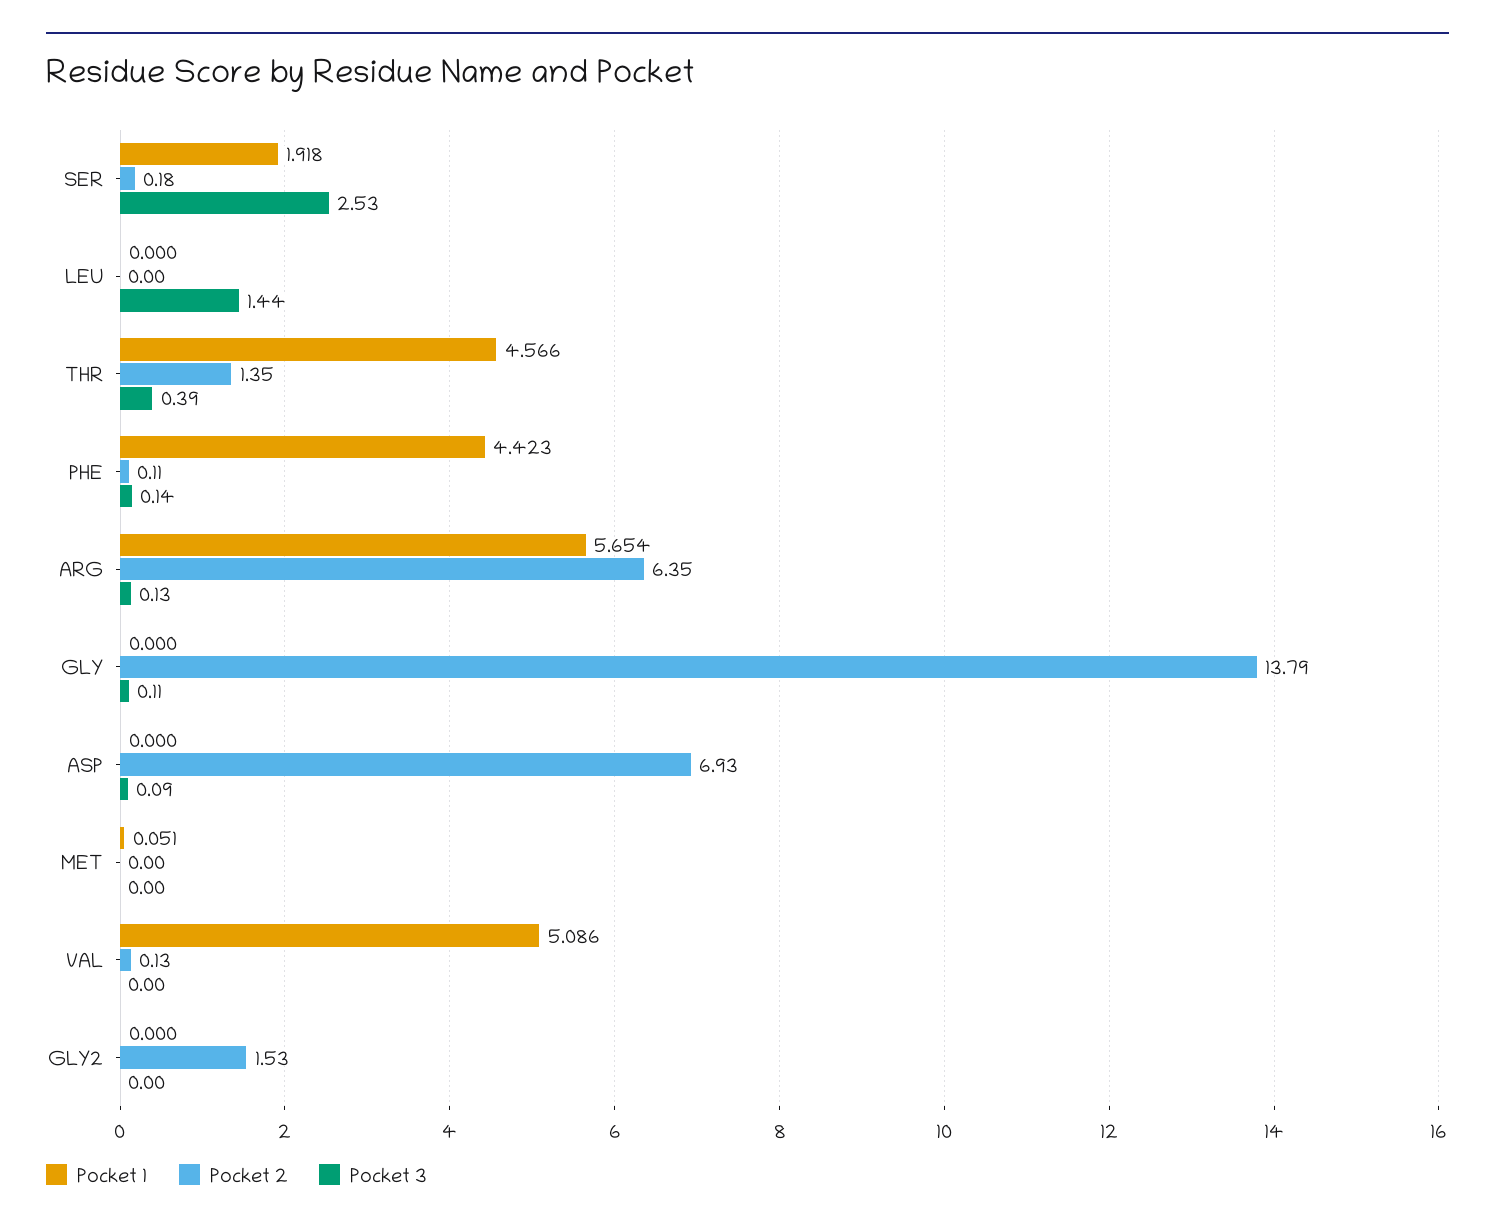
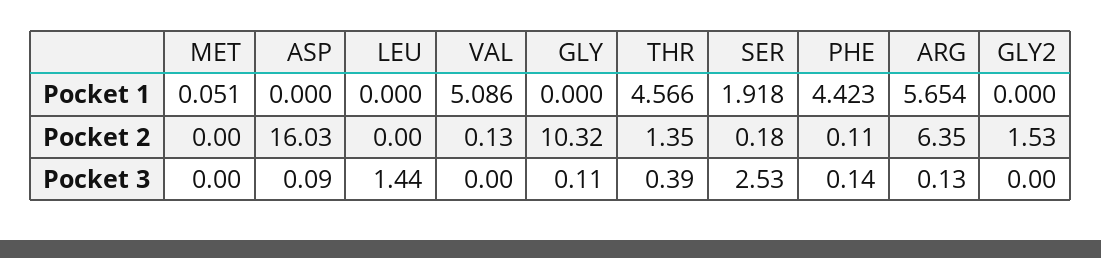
  {
    "Pocket 1": {
      "SER": 1.918,
      "LEU": 0,
      "THR": 4.566,
      "PHE": 4.423,
      "ARG": 5.654,
      "GLY": 0,
      "ASP": 0,
      "MET": 0.051,
      "VAL": 5.086,
      "GLY2": 0
    },
    "Pocket 2": {
      "SER": 0.18,
      "LEU": 0,
      "THR": 1.35,
      "PHE": 0.11,
      "ARG": 6.35,
-     "GLY": 13.79,
+     "GLY": 10.32,
-     "ASP": 6.93,
+     "ASP": 16.03,
      "MET": 0,
      "VAL": 0.13,
      "GLY2": 1.53
    },
    "Pocket 3": {
      "SER": 2.53,
      "LEU": 1.44,
      "THR": 0.39,
      "PHE": 0.14,
      "ARG": 0.13,
      "GLY": 0.11,
      "ASP": 0.09,
      "MET": 0,
      "VAL": 0,
      "GLY2": 0
    }
  }

